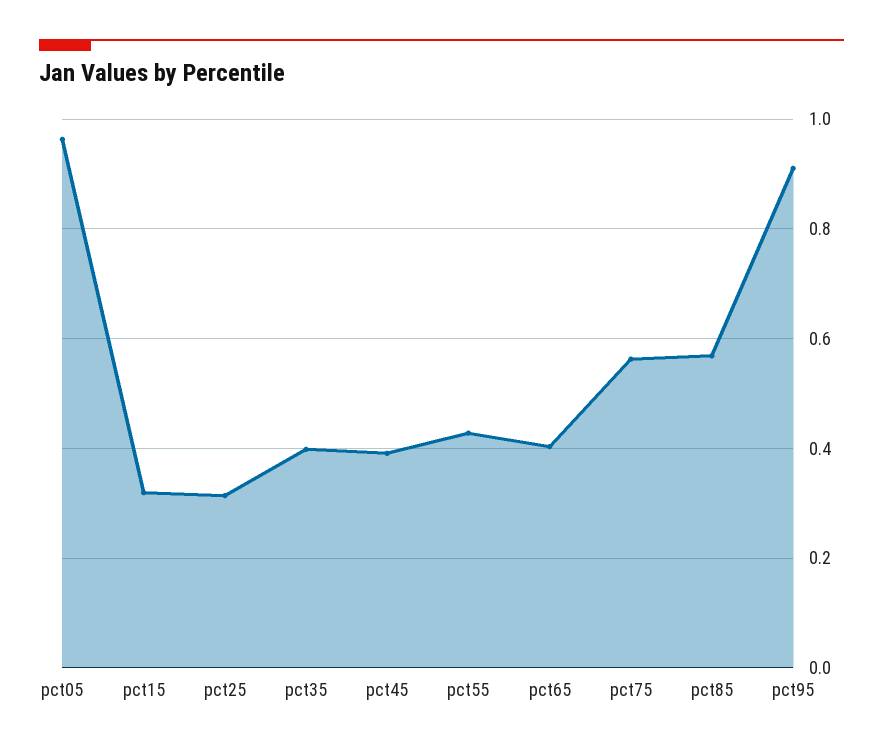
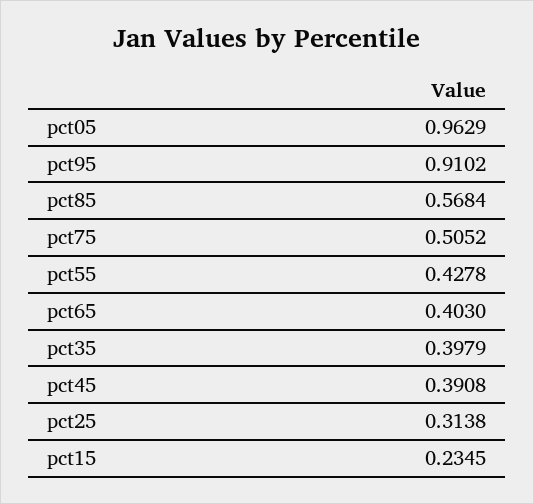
  {
    "pct05": 0.9629,
-   "pct15": 0.32,
+   "pct15": 0.2345,
    "pct25": 0.3138,
    "pct35": 0.3979,
    "pct45": 0.3908,
    "pct55": 0.4278,
    "pct65": 0.403,
-   "pct75": 0.56,
+   "pct75": 0.5052,
    "pct85": 0.5684,
    "pct95": 0.9102
  }

